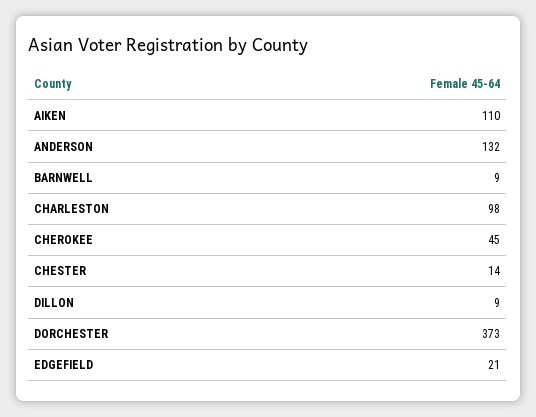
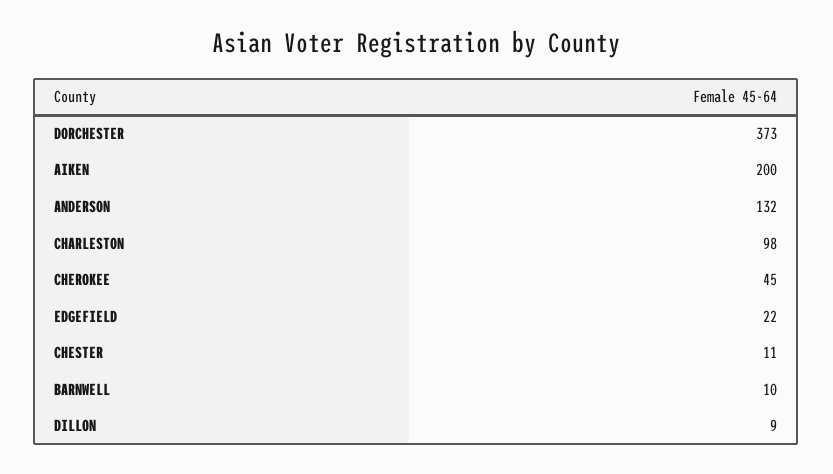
  {
-   "AIKEN": 110,
+   "AIKEN": 200,
    "ANDERSON": 132,
-   "BARNWELL": 9,
+   "BARNWELL": 10,
    "CHARLESTON": 98,
    "CHEROKEE": 45,
-   "CHESTER": 14,
+   "CHESTER": 11,
    "DILLON": 9,
    "DORCHESTER": 373,
-   "EDGEFIELD": 21
+   "EDGEFIELD": 22
  }

